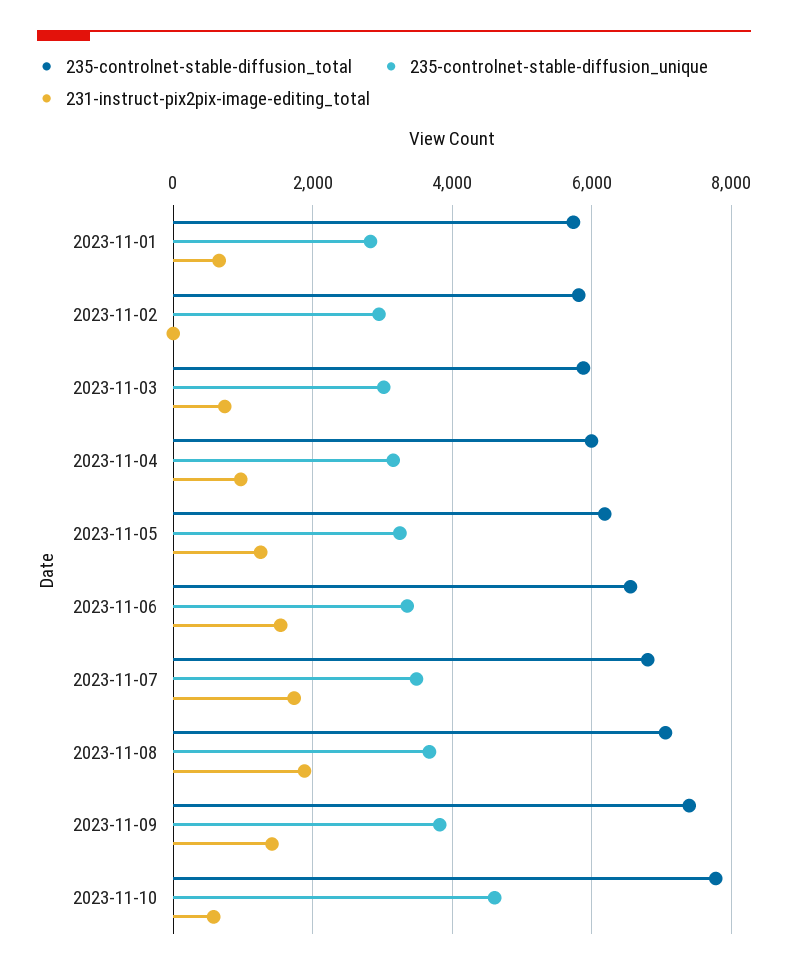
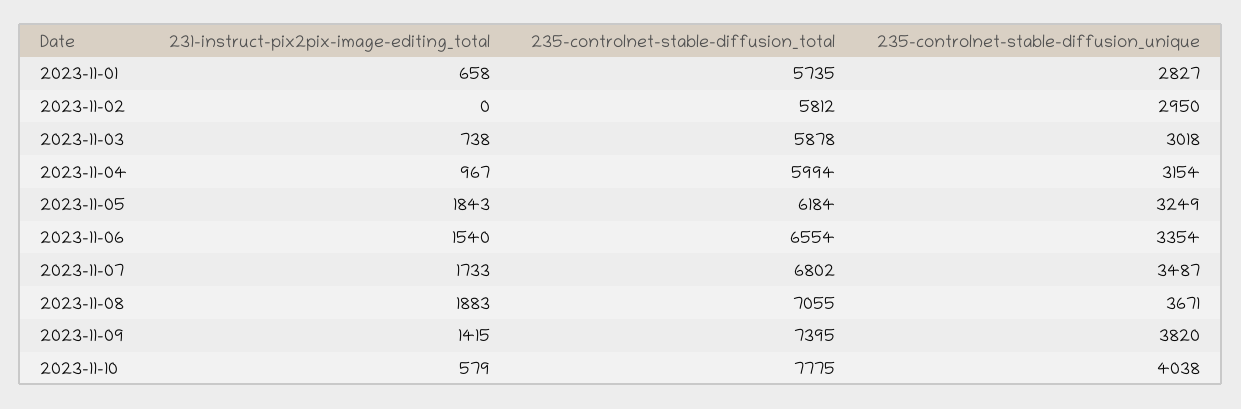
  {
    "235-controlnet-stable-diffusion_total": {
      "2023-11-01": 5735,
      "2023-11-02": 5812,
      "2023-11-03": 5878,
      "2023-11-04": 5994,
      "2023-11-05": 6184,
      "2023-11-06": 6554,
      "2023-11-07": 6802,
      "2023-11-08": 7055,
      "2023-11-09": 7395,
      "2023-11-10": 7775
    },
    "235-controlnet-stable-diffusion_unique": {
      "2023-11-01": 2827,
      "2023-11-02": 2950,
      "2023-11-03": 3018,
      "2023-11-04": 3154,
      "2023-11-05": 3249,
      "2023-11-06": 3354,
      "2023-11-07": 3487,
      "2023-11-08": 3671,
      "2023-11-09": 3820,
-     "2023-11-10": 4600
+     "2023-11-10": 4038
    },
    "231-instruct-pix2pix-image-editing_total": {
      "2023-11-01": 658,
      "2023-11-02": 0,
      "2023-11-03": 738,
      "2023-11-04": 967,
-     "2023-11-05": 1200,
+     "2023-11-05": 1843,
      "2023-11-06": 1540,
      "2023-11-07": 1733,
      "2023-11-08": 1883,
      "2023-11-09": 1415,
      "2023-11-10": 579
    }
  }

